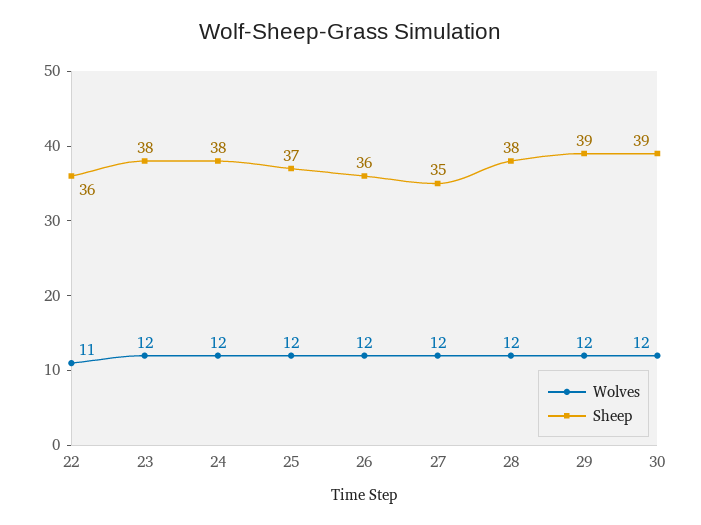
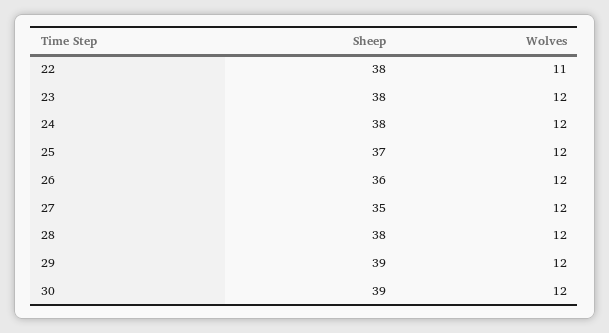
  {
    "Wolves": {
      "22": 11,
      "23": 12,
      "24": 12,
      "25": 12,
      "26": 12,
      "27": 12,
      "28": 12,
      "29": 12,
      "30": 12
    },
    "Sheep": {
-     "22": 36,
+     "22": 38,
      "23": 38,
      "24": 38,
      "25": 37,
      "26": 36,
      "27": 35,
      "28": 38,
      "29": 39,
      "30": 39
    }
  }

